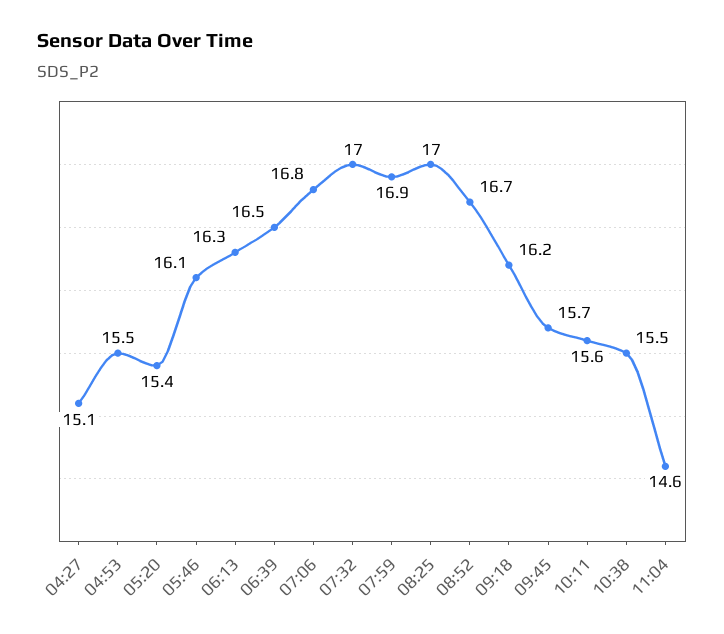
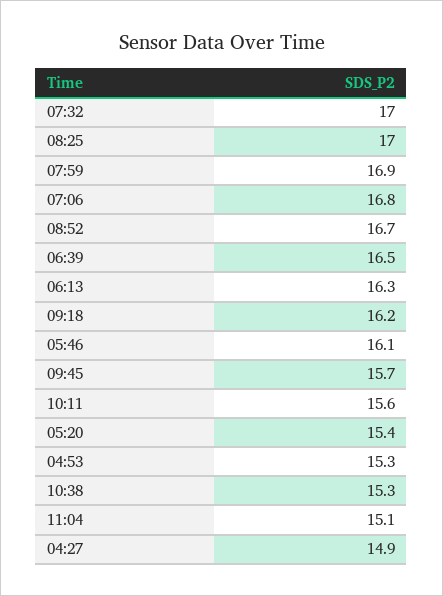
  {
-   "04:27": 15.1,
+   "04:27": 14.9,
-   "04:53": 15.5,
+   "04:53": 15.3,
    "05:20": 15.4,
    "05:46": 16.1,
    "06:13": 16.3,
    "06:39": 16.5,
    "07:06": 16.8,
    "07:32": 17,
    "07:59": 16.9,
    "08:25": 17,
    "08:52": 16.7,
    "09:18": 16.2,
    "09:45": 15.7,
    "10:11": 15.6,
-   "10:38": 15.5,
+   "10:38": 15.3,
-   "11:04": 14.6
+   "11:04": 15.1
  }

